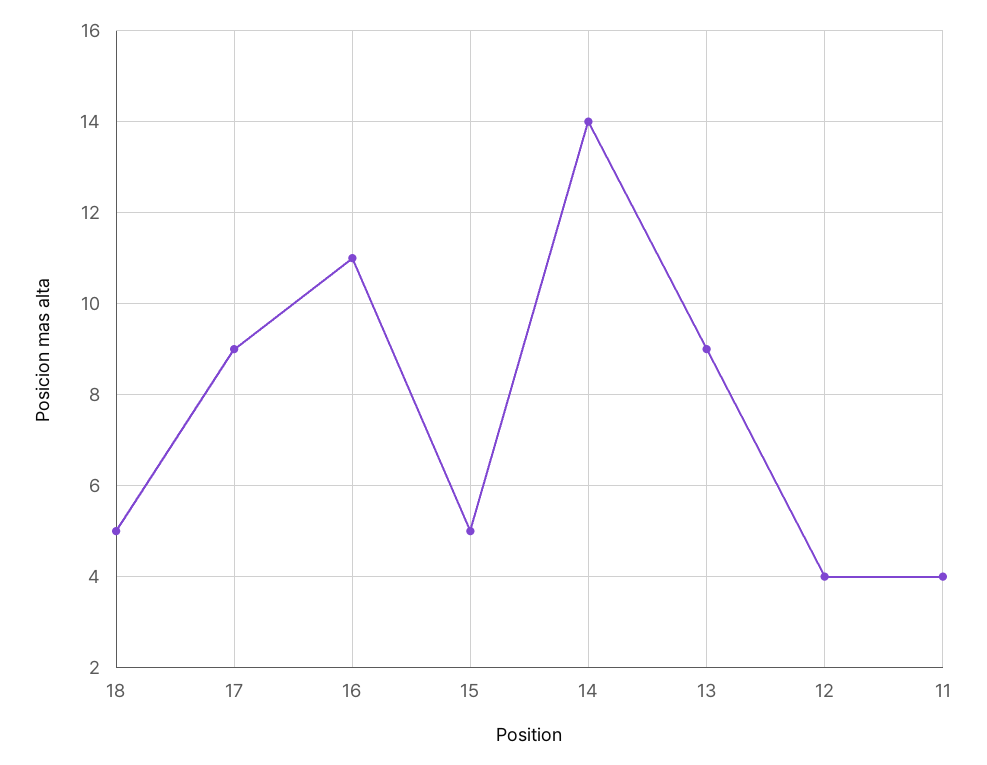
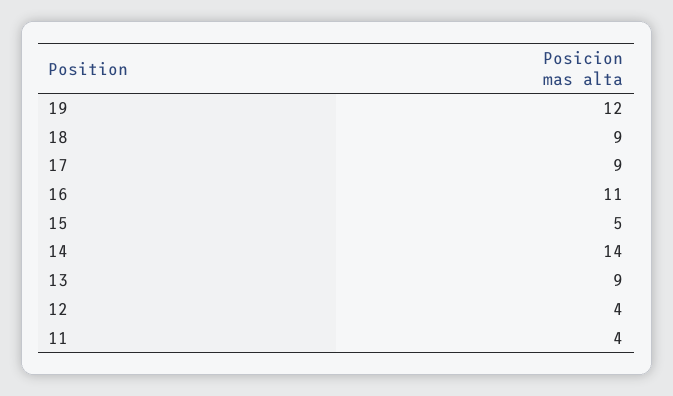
  {
-   "18": 5,
+   "18": 9,
    "17": 9,
    "16": 11,
    "15": 5,
    "14": 14,
    "13": 9,
    "12": 4,
-   "11": 4
+   "11": 4,
+   "19": 12
  }

